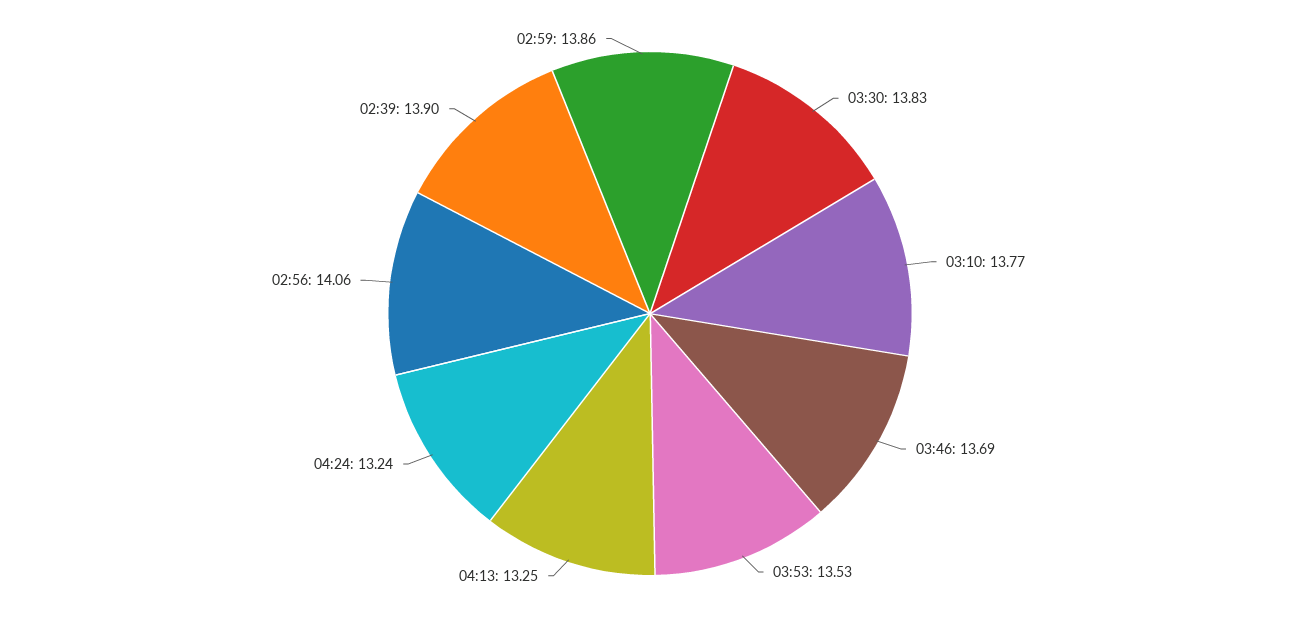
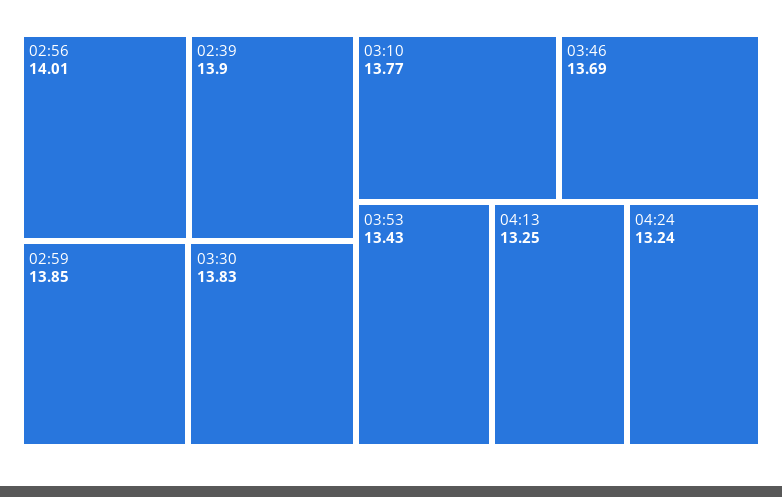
  {
    "03:30": 13.83,
    "03:10": 13.77,
    "03:46": 13.69,
-   "03:53": 13.53,
+   "03:53": 13.43,
    "04:13": 13.25,
    "04:24": 13.24,
-   "02:56": 14.06,
+   "02:56": 14.01,
    "02:39": 13.9,
-   "02:59": 13.86
+   "02:59": 13.85
  }

